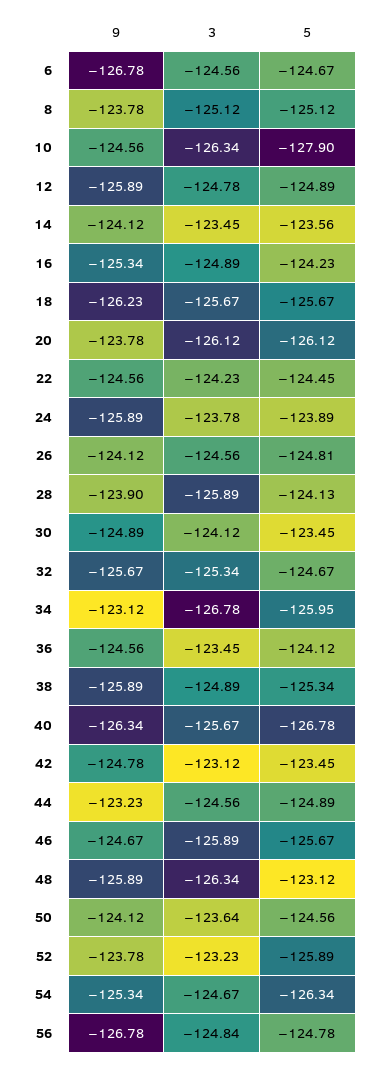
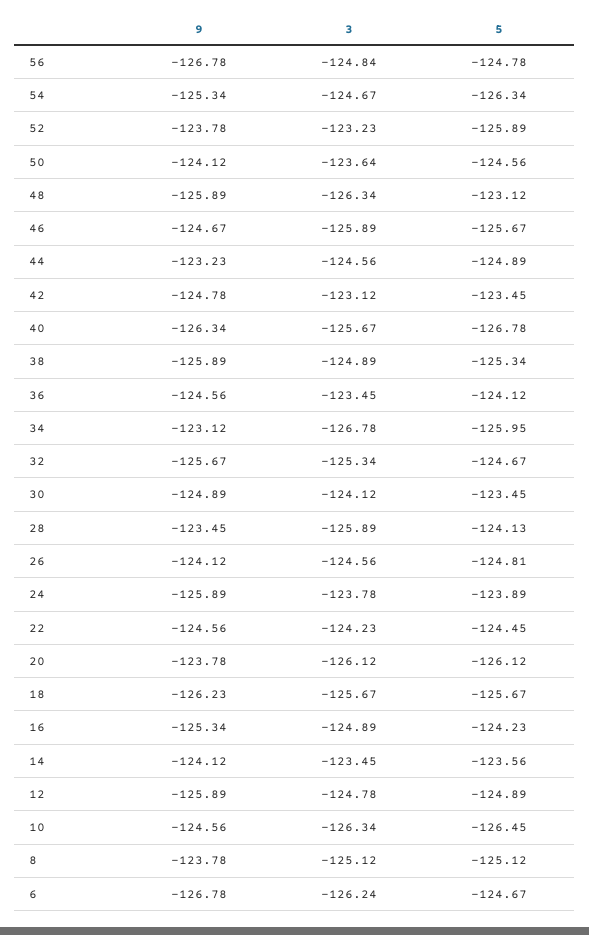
  {
    "9": {
      "6": -126.78,
      "8": -123.78,
      "10": -124.56,
      "12": -125.89,
      "14": -124.12,
      "16": -125.34,
      "18": -126.23,
      "20": -123.78,
      "22": -124.56,
      "24": -125.89,
      "26": -124.12,
-     "28": -123.9,
+     "28": -123.45,
      "30": -124.89,
      "32": -125.67,
      "34": -123.12,
      "36": -124.56,
      "38": -125.89,
      "40": -126.34,
      "42": -124.78,
      "44": -123.23,
      "46": -124.67,
      "48": -125.89,
      "50": -124.12,
      "52": -123.78,
      "54": -125.34,
      "56": -126.78
    },
    "3": {
-     "6": -124.56,
+     "6": -126.24,
      "8": -125.12,
      "10": -126.34,
      "12": -124.78,
      "14": -123.45,
      "16": -124.89,
      "18": -125.67,
      "20": -126.12,
      "22": -124.23,
      "24": -123.78,
      "26": -124.56,
      "28": -125.89,
      "30": -124.12,
      "32": -125.34,
      "34": -126.78,
      "36": -123.45,
      "38": -124.89,
      "40": -125.67,
      "42": -123.12,
      "44": -124.56,
      "46": -125.89,
      "48": -126.34,
      "50": -123.64,
      "52": -123.23,
      "54": -124.67,
      "56": -124.84
    },
    "5": {
      "6": -124.67,
      "8": -125.12,
-     "10": -127.9,
+     "10": -126.45,
      "12": -124.89,
      "14": -123.56,
      "16": -124.23,
      "18": -125.67,
      "20": -126.12,
      "22": -124.45,
      "24": -123.89,
      "26": -124.81,
      "28": -124.13,
      "30": -123.45,
      "32": -124.67,
      "34": -125.95,
      "36": -124.12,
      "38": -125.34,
      "40": -126.78,
      "42": -123.45,
      "44": -124.89,
      "46": -125.67,
      "48": -123.12,
      "50": -124.56,
      "52": -125.89,
      "54": -126.34,
      "56": -124.78
    }
  }

